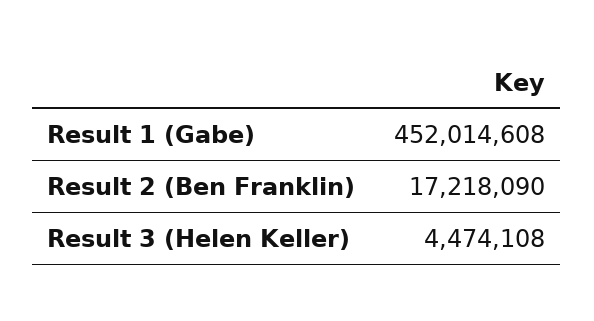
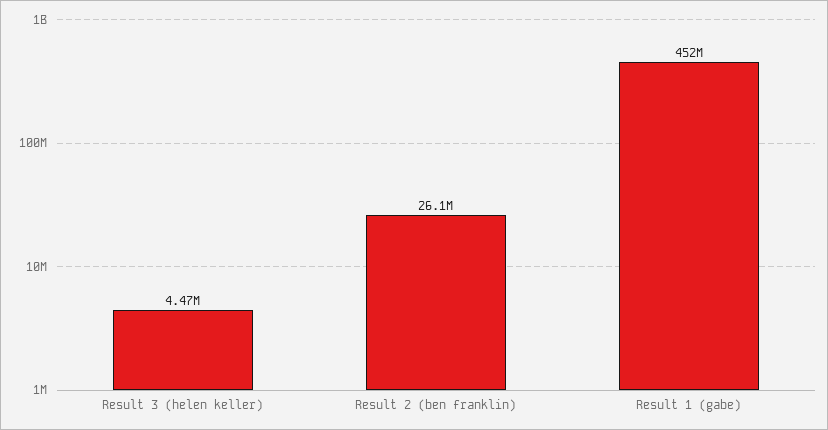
  {
    "Result 1 (Gabe)": 452014608,
-   "Result 2 (Ben Franklin)": 17218090,
+   "Result 2 (Ben Franklin)": 26100000,
    "Result 3 (Helen Keller)": 4474108
  }

